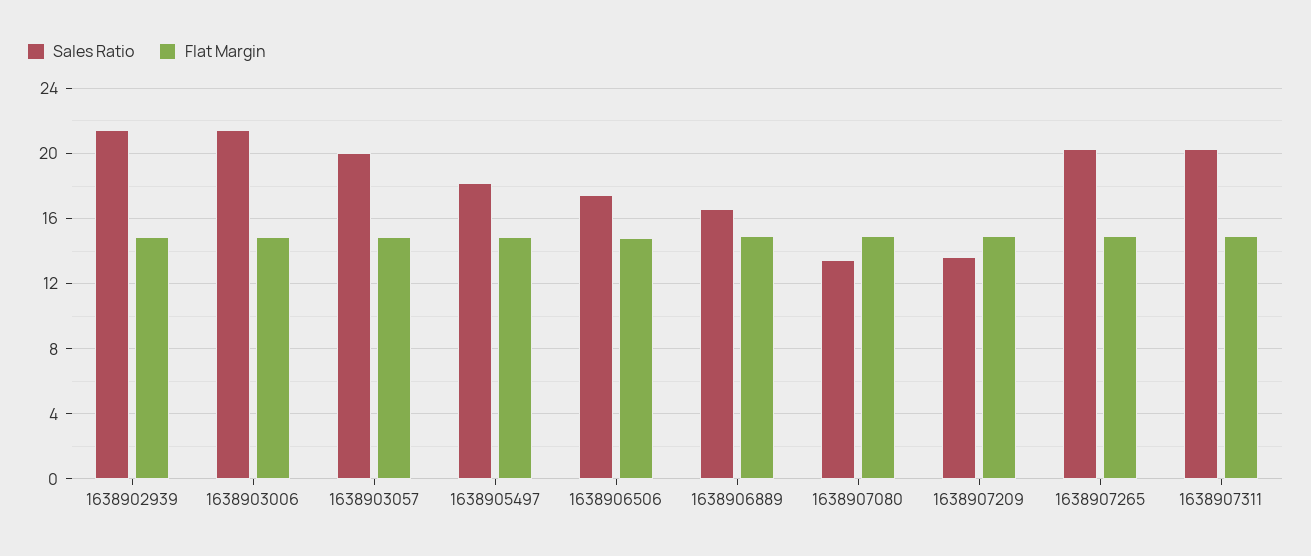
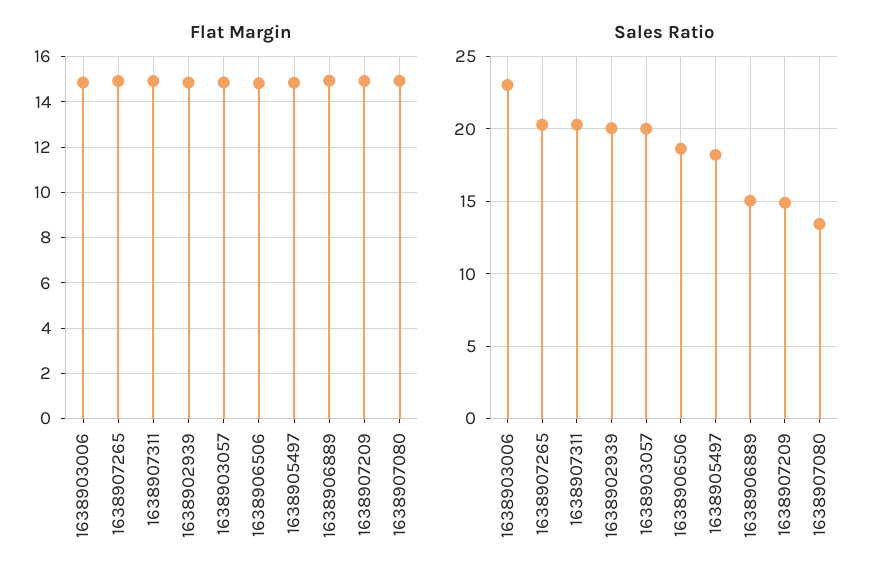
  {
    "Sales Ratio": {
-     "1638902939": 21.5,
+     "1638902939": 20,
-     "1638903006": 21.5,
+     "1638903006": 23,
      "1638903057": 20,
      "1638905497": 18,
-     "1638906506": 17.5,
+     "1638906506": 18.5,
-     "1638906889": 16.5,
+     "1638906889": 15,
      "1638907080": 13.5,
-     "1638907209": 13.5,
+     "1638907209": 15,
      "1638907265": 20.5,
      "1638907311": 20.5
    },
    "Flat Margin": {
      "1638902939": 15,
      "1638903006": 15,
      "1638903057": 15,
      "1638905497": 15,
      "1638906506": 15,
      "1638906889": 15,
      "1638907080": 15,
      "1638907209": 15,
      "1638907265": 15,
      "1638907311": 15
    }
  }

